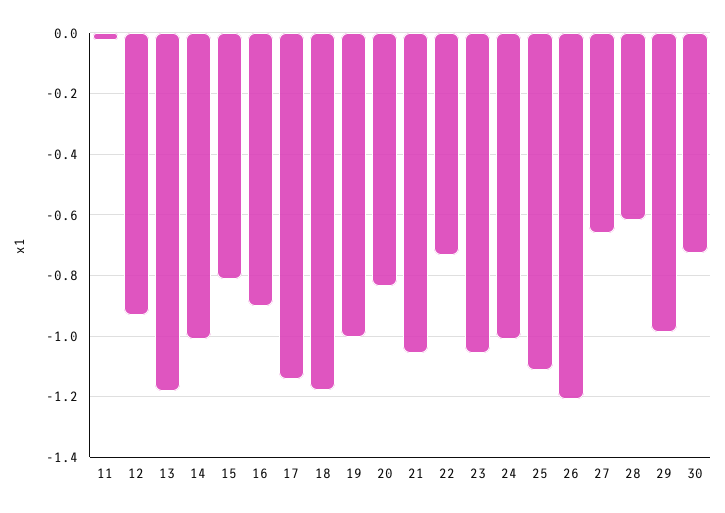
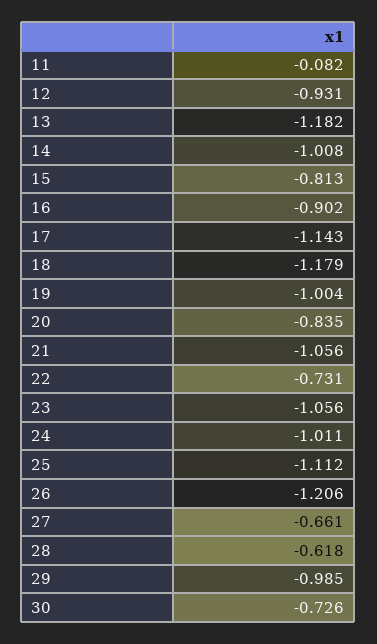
  {
-   "11": -0.02,
+   "11": -0.082,
    "12": -0.931,
    "13": -1.182,
    "14": -1.008,
    "15": -0.813,
    "16": -0.902,
    "17": -1.143,
    "18": -1.179,
    "19": -1.004,
    "20": -0.835,
    "21": -1.056,
    "22": -0.731,
    "23": -1.056,
    "24": -1.011,
    "25": -1.112,
    "26": -1.206,
    "27": -0.661,
    "28": -0.618,
    "29": -0.985,
    "30": -0.726
  }

